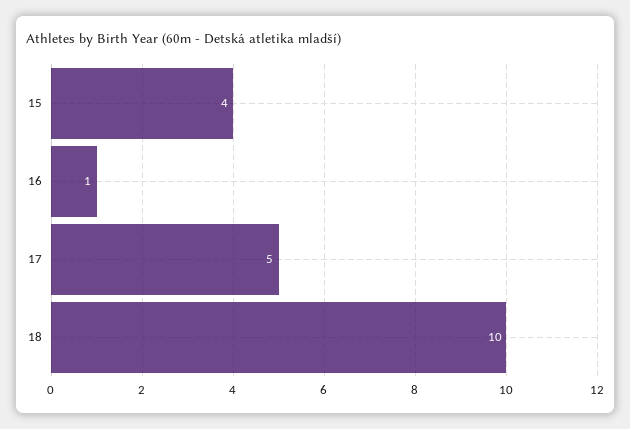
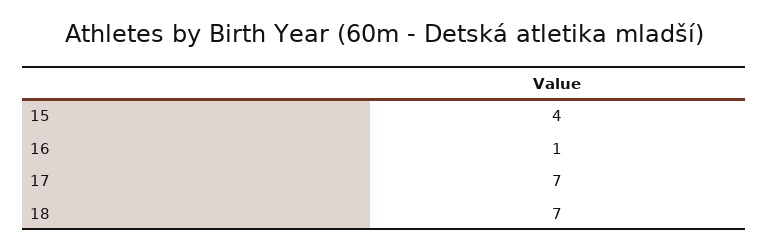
  {
    "15": 4,
    "16": 1,
-   "17": 5,
+   "17": 7,
-   "18": 10
+   "18": 7
  }

